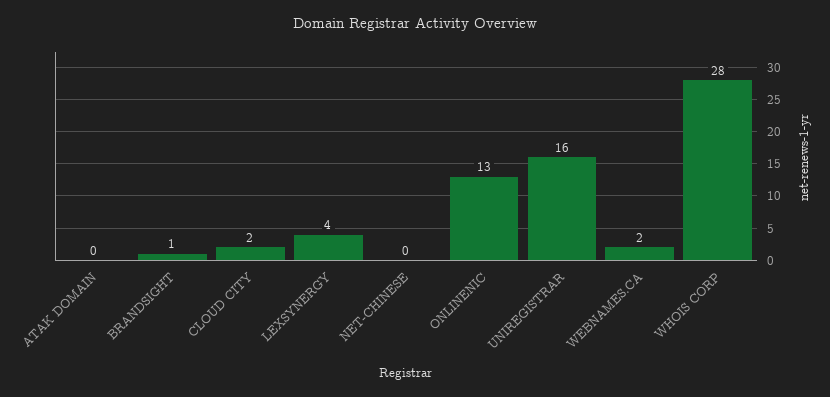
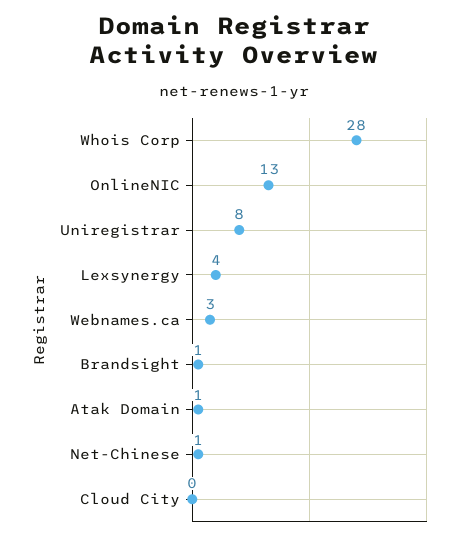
  {
-   "ATAK DOMAIN": 0,
+   "ATAK DOMAIN": 1,
    "BRANDSIGHT": 1,
-   "CLOUD CITY": 2,
+   "CLOUD CITY": 0,
    "LEXSYNERGY": 4,
-   "NET-CHINESE": 0,
+   "NET-CHINESE": 1,
    "ONLINENIC": 13,
-   "UNIREGISTRAR": 16,
+   "UNIREGISTRAR": 8,
-   "WEBNAMES.CA": 2,
+   "WEBNAMES.CA": 3,
    "WHOIS CORP": 28
  }

